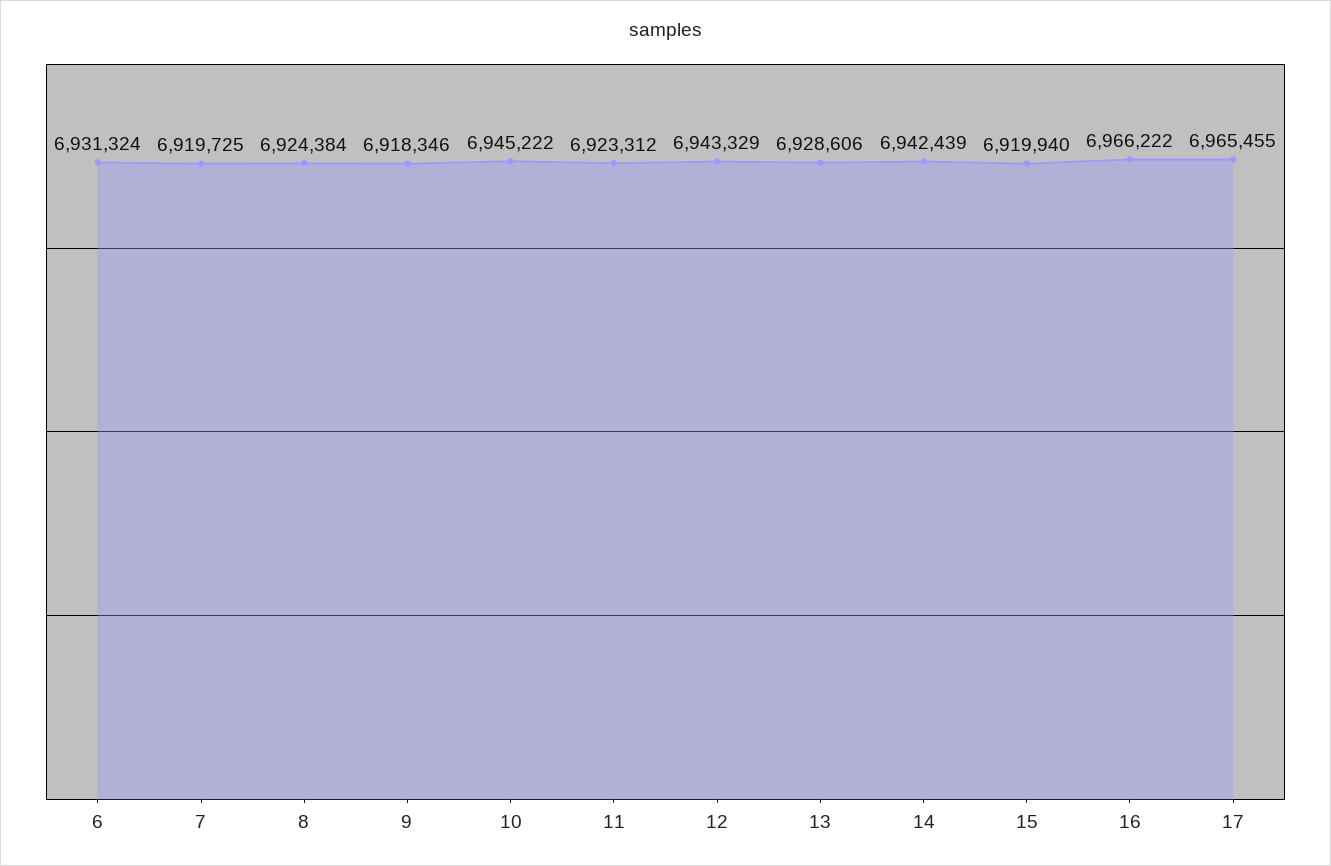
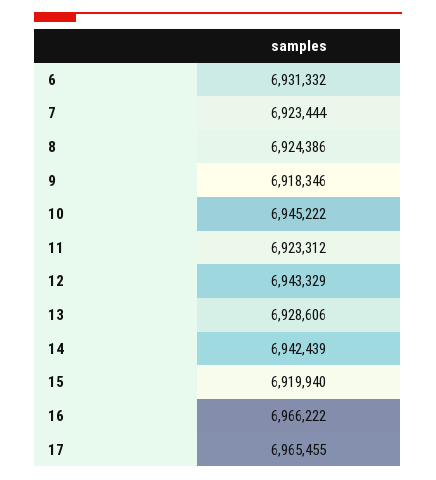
  {
-   "6": 6931324,
+   "6": 6931332,
-   "7": 6919725,
+   "7": 6923444,
-   "8": 6924384,
+   "8": 6924386,
    "9": 6918346,
    "10": 6945222,
    "11": 6923312,
    "12": 6943329,
    "13": 6928606,
    "14": 6942439,
    "15": 6919940,
    "16": 6966222,
    "17": 6965455
  }

